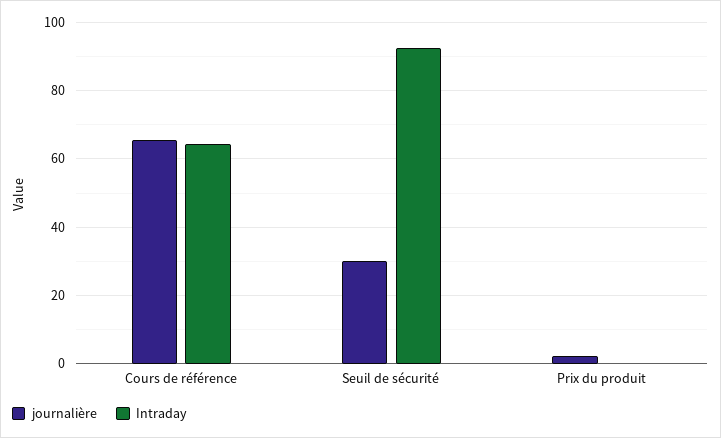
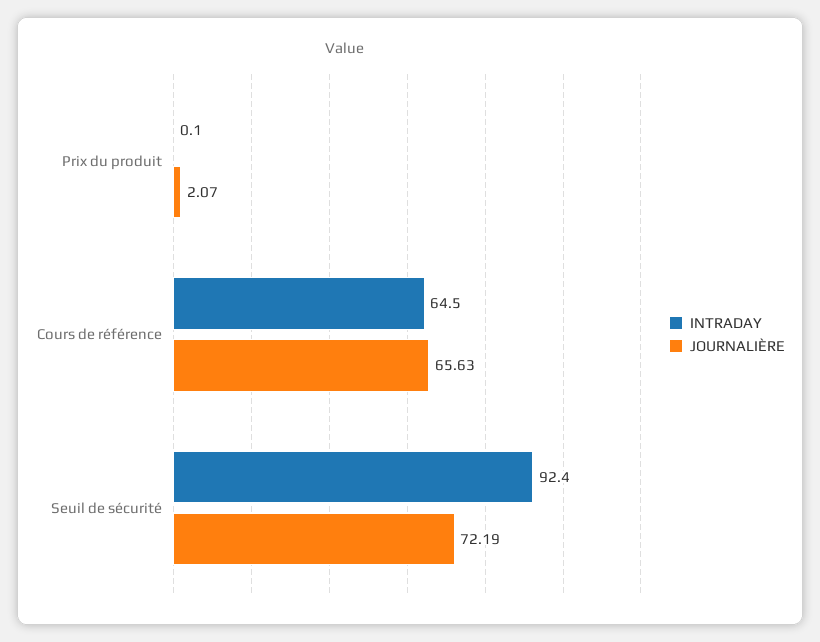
  {
    "journalière": {
      "Cours de référence": 65.63,
-     "Seuil de sécurité": 30,
+     "Seuil de sécurité": 72.19,
      "Prix du produit": 2.07
    },
    "Intraday": {
      "Cours de référence": 64.5,
      "Seuil de sécurité": 92.4,
      "Prix du produit": 0.1
    }
  }

